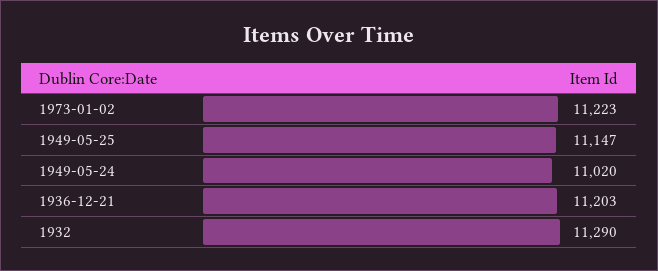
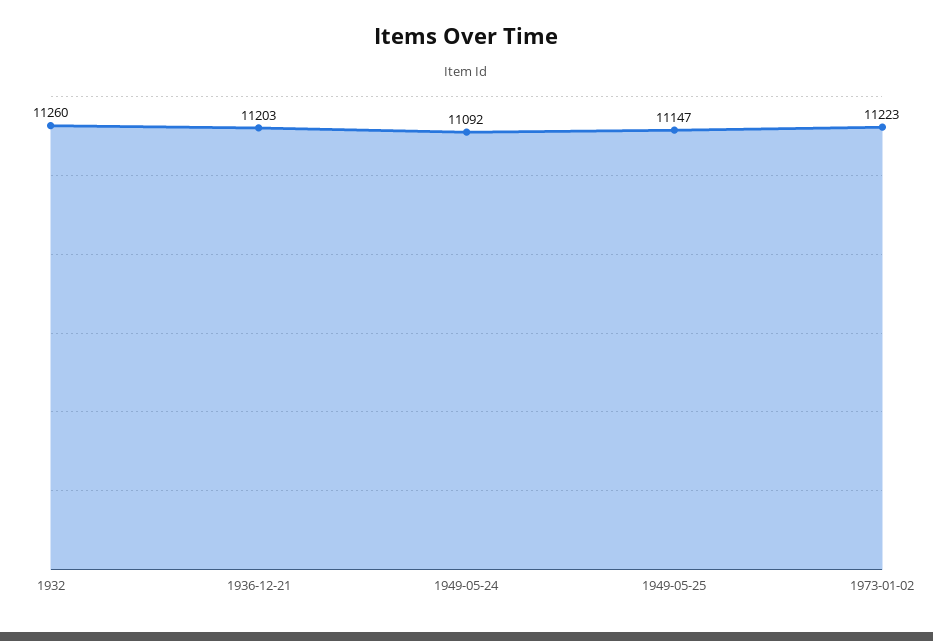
  {
    "1973-01-02": 11223,
    "1949-05-25": 11147,
-   "1949-05-24": 11020,
+   "1949-05-24": 11092,
    "1936-12-21": 11203,
-   "1932": 11290
+   "1932": 11260
  }

